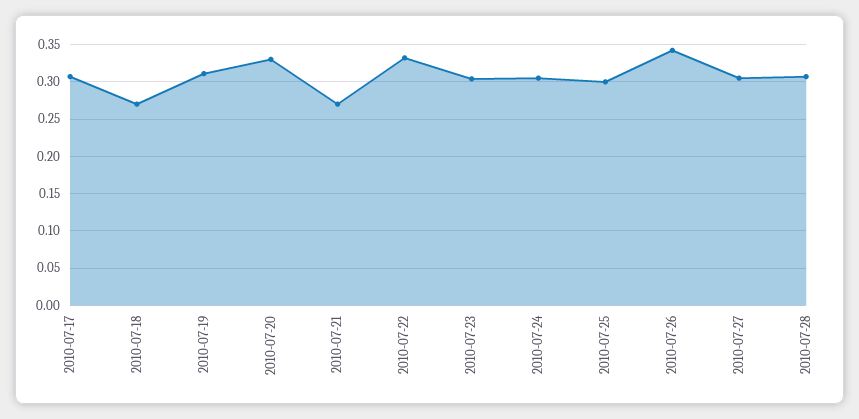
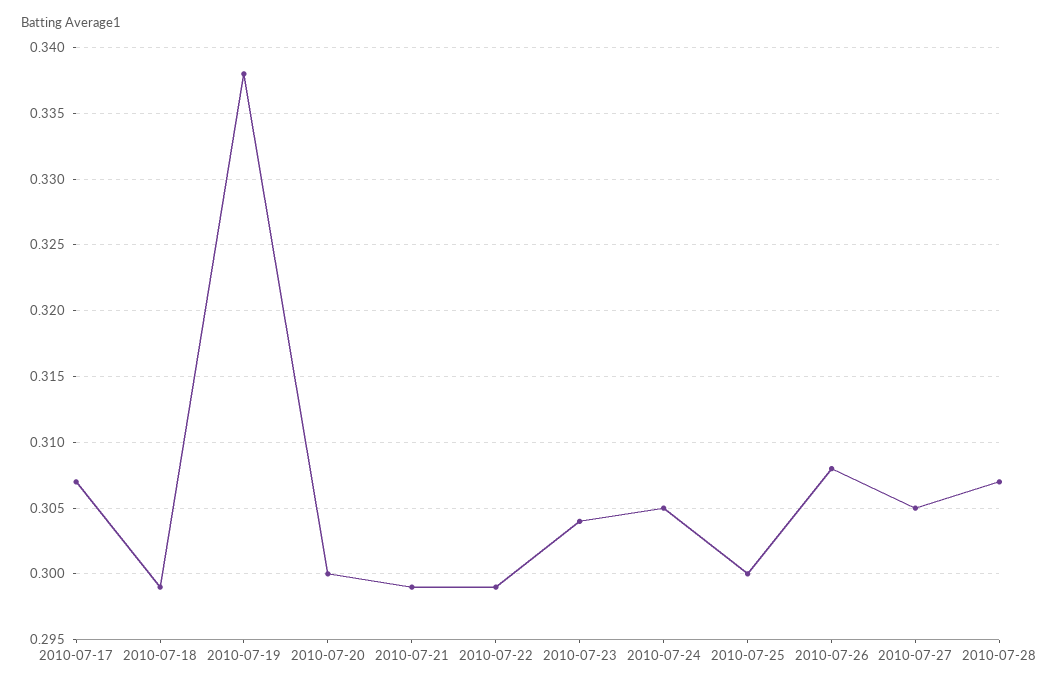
  {
    "2010-07-17": 0.307,
-   "2010-07-18": 0.27,
+   "2010-07-18": 0.299,
-   "2010-07-19": 0.31,
+   "2010-07-19": 0.338,
-   "2010-07-20": 0.33,
+   "2010-07-20": 0.3,
-   "2010-07-21": 0.27,
+   "2010-07-21": 0.299,
-   "2010-07-22": 0.33,
+   "2010-07-22": 0.299,
    "2010-07-23": 0.304,
    "2010-07-24": 0.305,
    "2010-07-25": 0.3,
-   "2010-07-26": 0.34,
+   "2010-07-26": 0.308,
    "2010-07-27": 0.305,
    "2010-07-28": 0.307
  }

